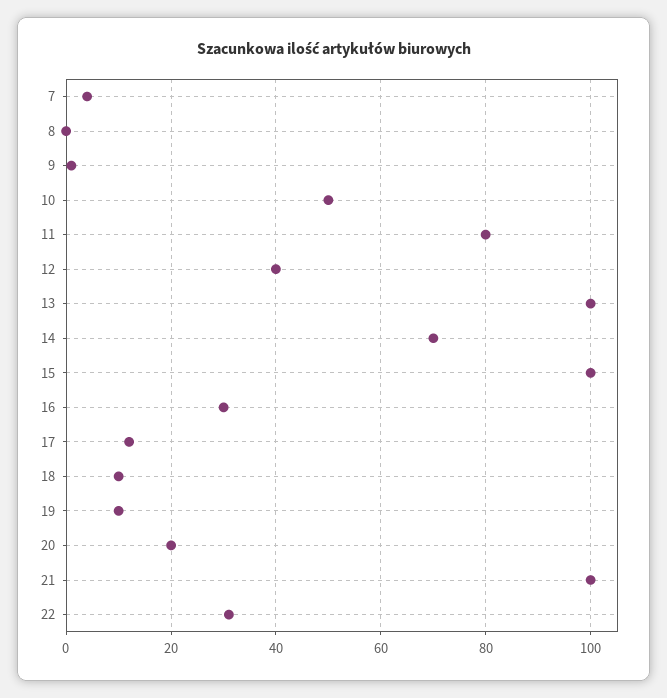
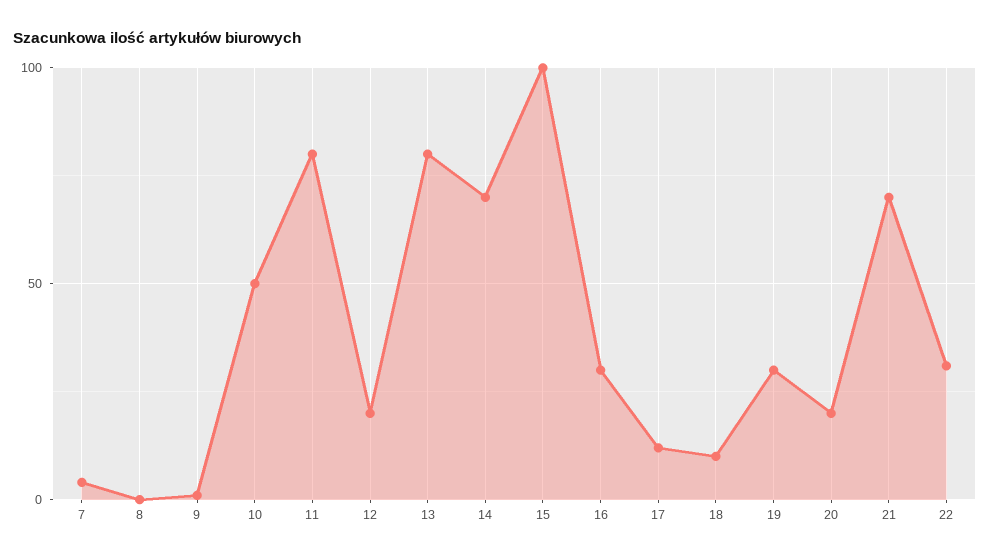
  {
    "7": 5,
    "8": 0,
    "9": 0,
    "10": 50,
    "11": 80,
-   "12": 40,
+   "12": 20,
-   "13": 100,
+   "13": 80,
    "14": 70,
    "15": 100,
    "16": 30,
    "17": 10,
    "18": 10,
-   "19": 10,
+   "19": 30,
    "20": 20,
-   "21": 100,
+   "21": 70,
    "22": 30
  }

